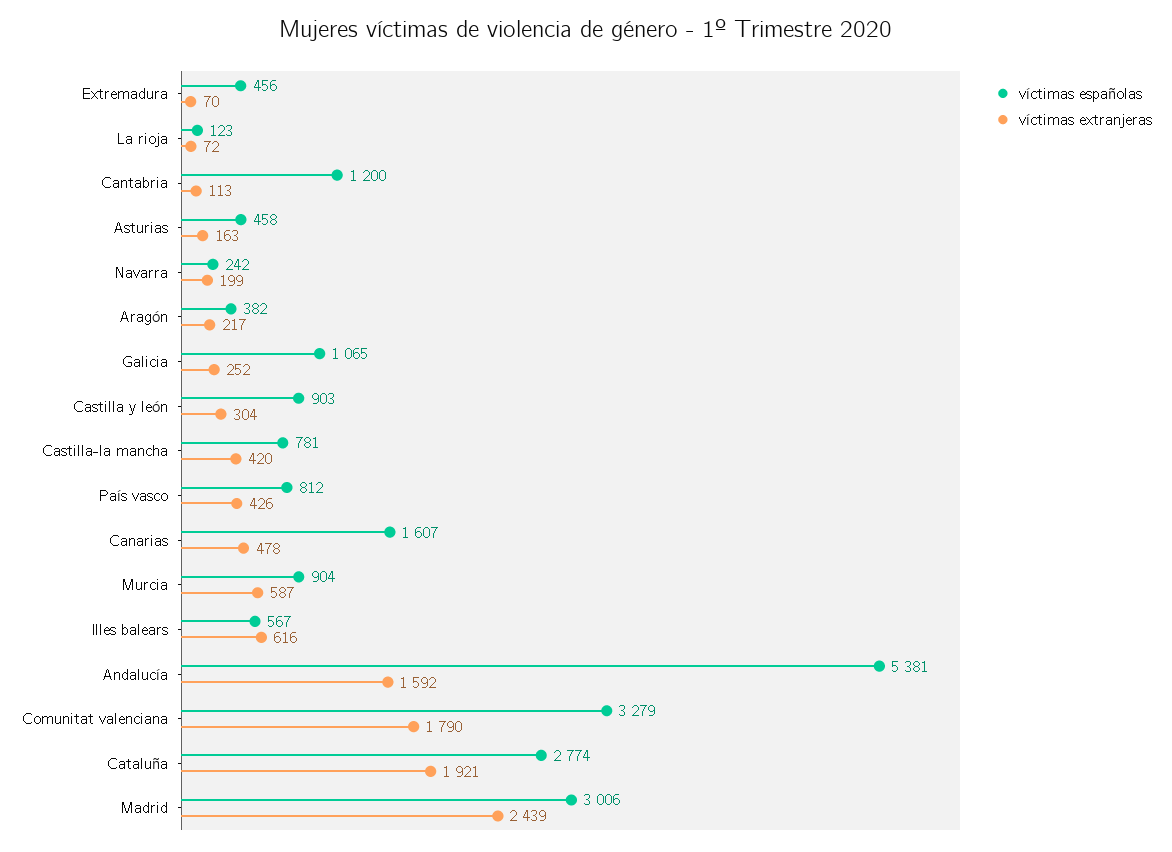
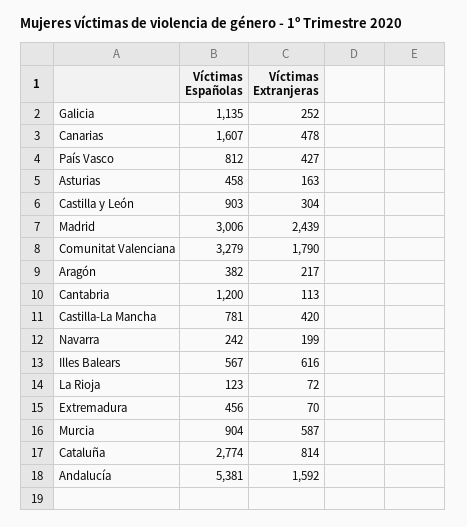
  {
    "víctimas españolas": {
      "Extremadura": 456,
      "La rioja": 123,
      "Cantabria": 1200,
      "Asturias": 458,
      "Navarra": 242,
      "Aragón": 382,
-     "Galicia": 1065,
+     "Galicia": 1135,
      "Castilla y león": 903,
      "Castilla-la mancha": 781,
      "País vasco": 812,
      "Canarias": 1607,
      "Murcia": 904,
      "Illes balears": 567,
      "Andalucía": 5381,
      "Comunitat valenciana": 3279,
      "Cataluña": 2774,
      "Madrid": 3006
    },
    "víctimas extranjeras": {
      "Extremadura": 70,
      "La rioja": 72,
      "Cantabria": 113,
      "Asturias": 163,
      "Navarra": 199,
      "Aragón": 217,
      "Galicia": 252,
      "Castilla y león": 304,
      "Castilla-la mancha": 420,
-     "País vasco": 426,
+     "País vasco": 427,
      "Canarias": 478,
      "Murcia": 587,
      "Illes balears": 616,
      "Andalucía": 1592,
      "Comunitat valenciana": 1790,
-     "Cataluña": 1921,
+     "Cataluña": 814,
      "Madrid": 2439
    }
  }

